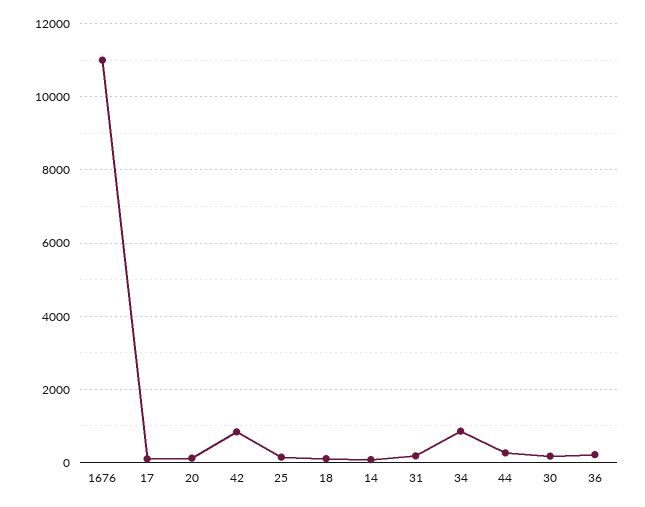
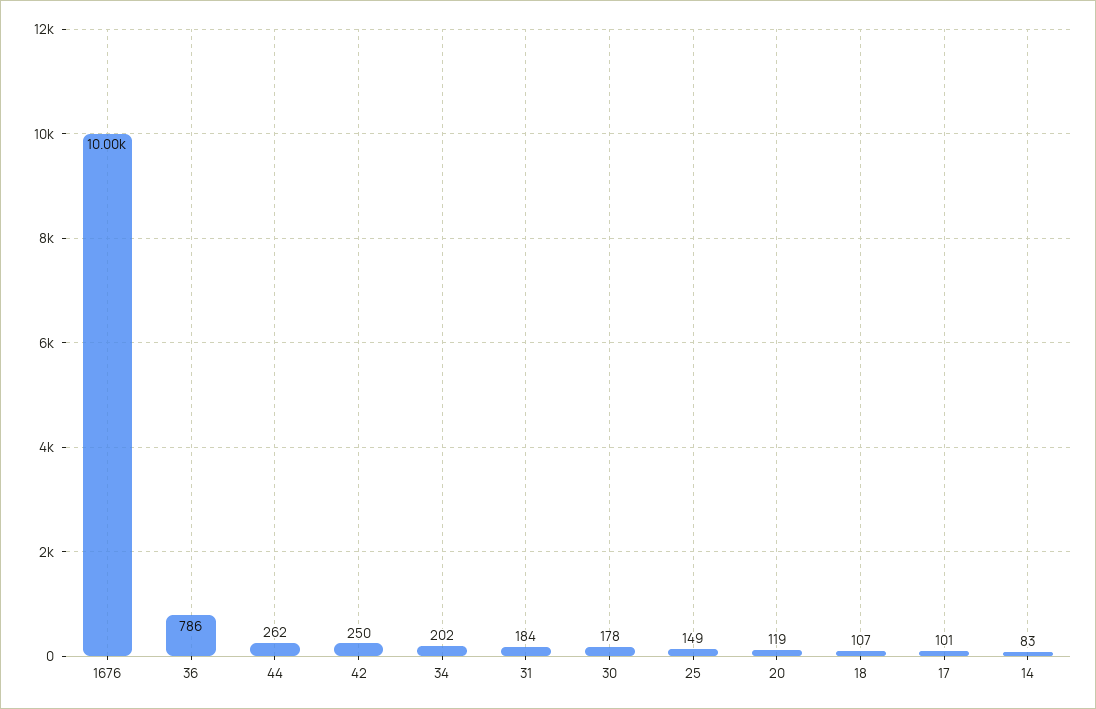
  {
-   "1676": 11000,
+   "1676": 10000,
    "17": 101,
    "20": 119,
-   "42": 800,
+   "42": 250,
    "25": 149,
    "18": 107,
    "14": 83,
    "31": 184,
-   "34": 800,
+   "34": 202,
    "44": 262,
    "30": 178,
-   "36": 200
+   "36": 786
  }

